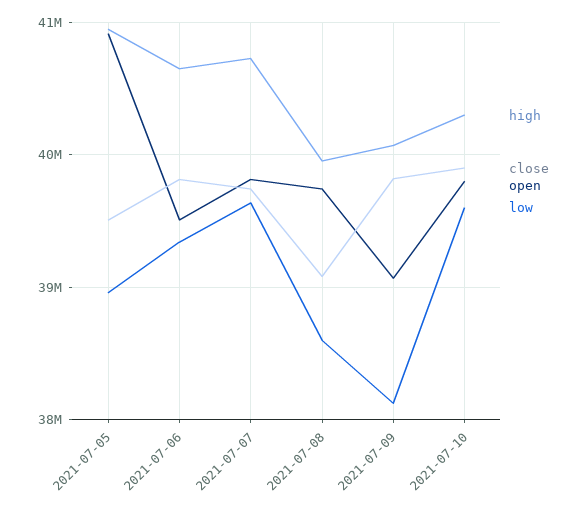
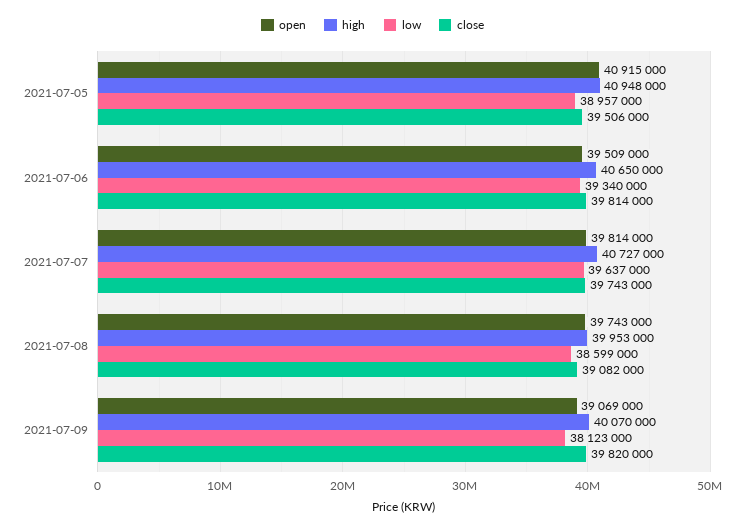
  {
    "high": {
      "2021-07-05": 40948000,
      "2021-07-06": 40650000,
      "2021-07-07": 40727000,
      "2021-07-08": 39953000,
-     "2021-07-09": 40070000,
+     "2021-07-09": 40070000
-     "2021-07-10": 40300000
    },
    "close": {
      "2021-07-05": 39506000,
      "2021-07-06": 39814000,
      "2021-07-07": 39743000,
      "2021-07-08": 39082000,
-     "2021-07-09": 39820000,
+     "2021-07-09": 39820000
-     "2021-07-10": 39900000
    },
    "open": {
      "2021-07-05": 40915000,
      "2021-07-06": 39509000,
      "2021-07-07": 39814000,
      "2021-07-08": 39743000,
-     "2021-07-09": 39069000,
+     "2021-07-09": 39069000
-     "2021-07-10": 39800000
    },
    "low": {
      "2021-07-05": 38957000,
      "2021-07-06": 39340000,
      "2021-07-07": 39637000,
      "2021-07-08": 38599000,
-     "2021-07-09": 38123000,
+     "2021-07-09": 38123000
-     "2021-07-10": 39600000
    }
  }

